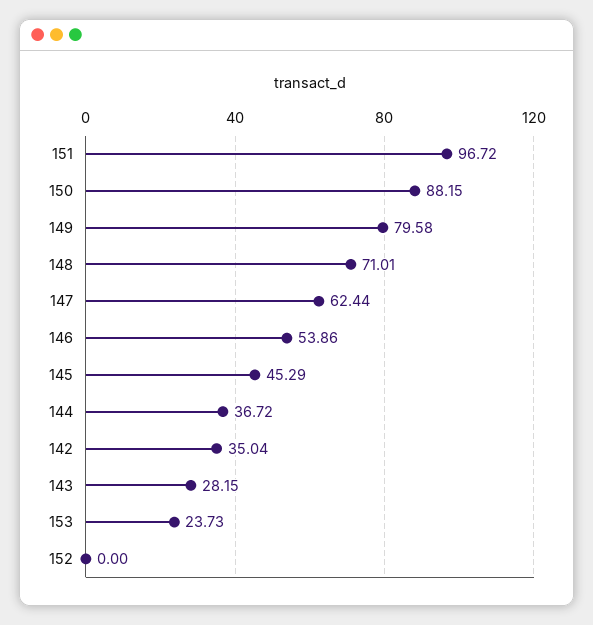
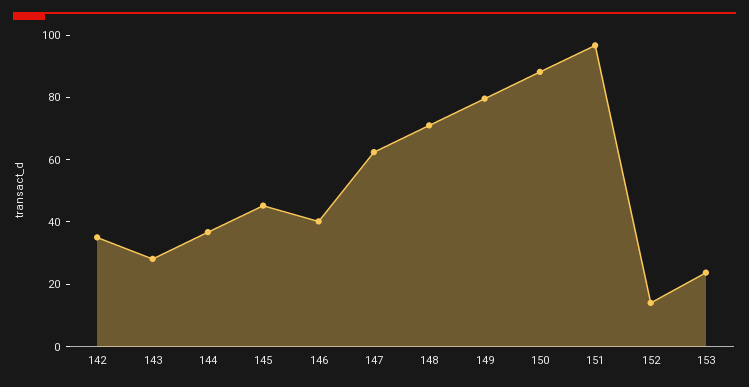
  {
    "151": 96.72,
    "150": 88.15,
    "149": 79.58,
    "148": 71.01,
    "147": 62.44,
-   "146": 53.86,
+   "146": 40,
    "145": 45.29,
    "144": 36.72,
    "142": 35.04,
    "143": 28.15,
    "153": 23.73,
-   "152": 0
+   "152": 15
  }

